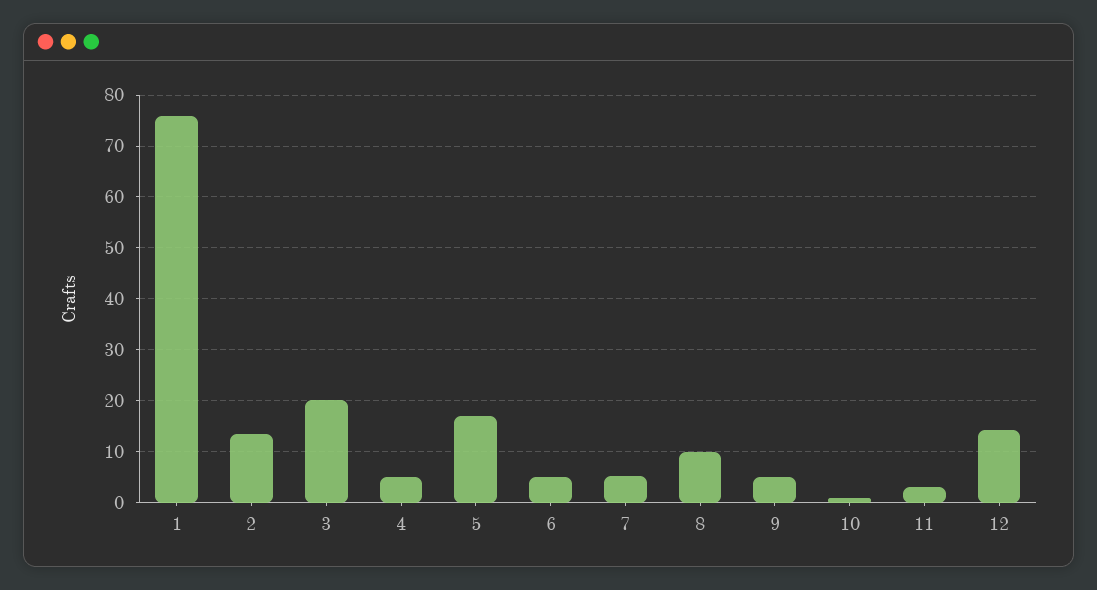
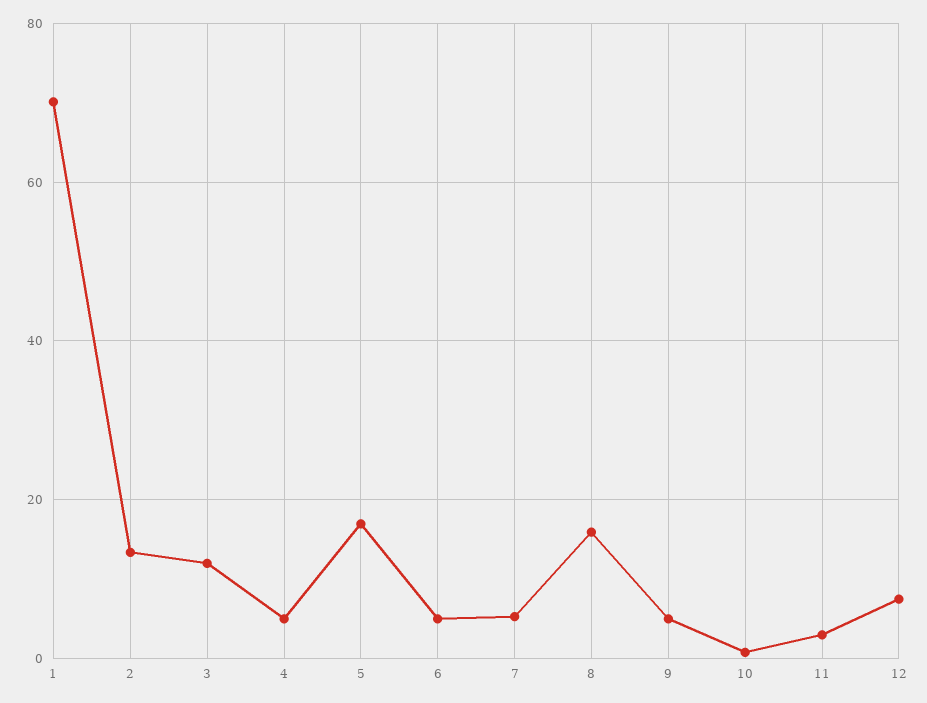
  {
-   "1": 76,
+   "1": 70,
    "2": 14,
-   "3": 20,
+   "3": 12,
    "4": 4,
    "5": 16,
    "6": 4,
    "7": 6,
-   "8": 10,
+   "8": 16,
    "9": 6,
    "10": 0,
    "11": 2,
-   "12": 14
+   "12": 8
  }

